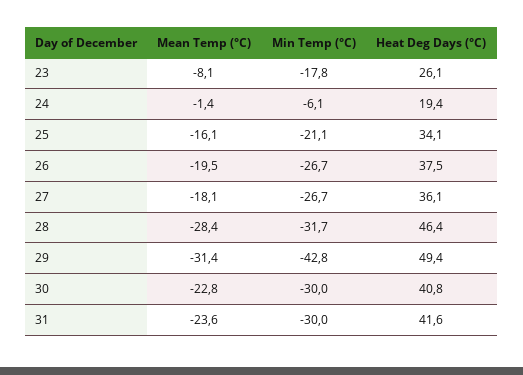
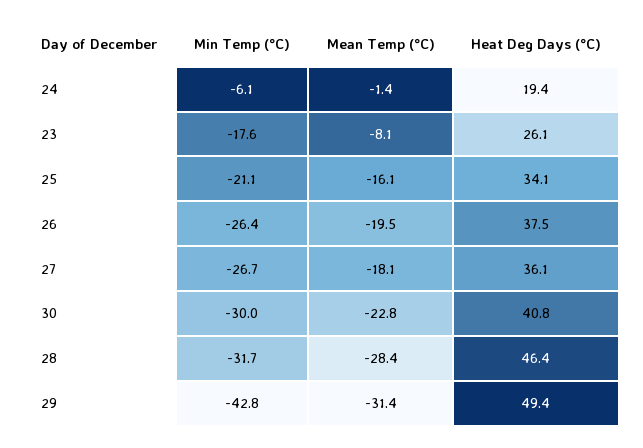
  {
    "Mean Temp (°C)": {
      "23": -8.1,
      "24": -1.4,
      "25": -16.1,
      "26": -19.5,
      "27": -18.1,
      "28": -28.4,
      "29": -31.4,
-     "30": -22.8,
+     "30": -22.8
-     "31": -23.6
    },
    "Min Temp (°C)": {
-     "23": -17.8,
+     "23": -17.6,
      "24": -6.1,
      "25": -21.1,
-     "26": -26.7,
+     "26": -26.4,
      "27": -26.7,
      "28": -31.7,
      "29": -42.8,
-     "30": -30,
+     "30": -30
-     "31": -30
    },
    "Heat Deg Days (°C)": {
      "23": 26.1,
      "24": 19.4,
      "25": 34.1,
      "26": 37.5,
      "27": 36.1,
      "28": 46.4,
      "29": 49.4,
-     "30": 40.8,
+     "30": 40.8
-     "31": 41.6
    }
  }

